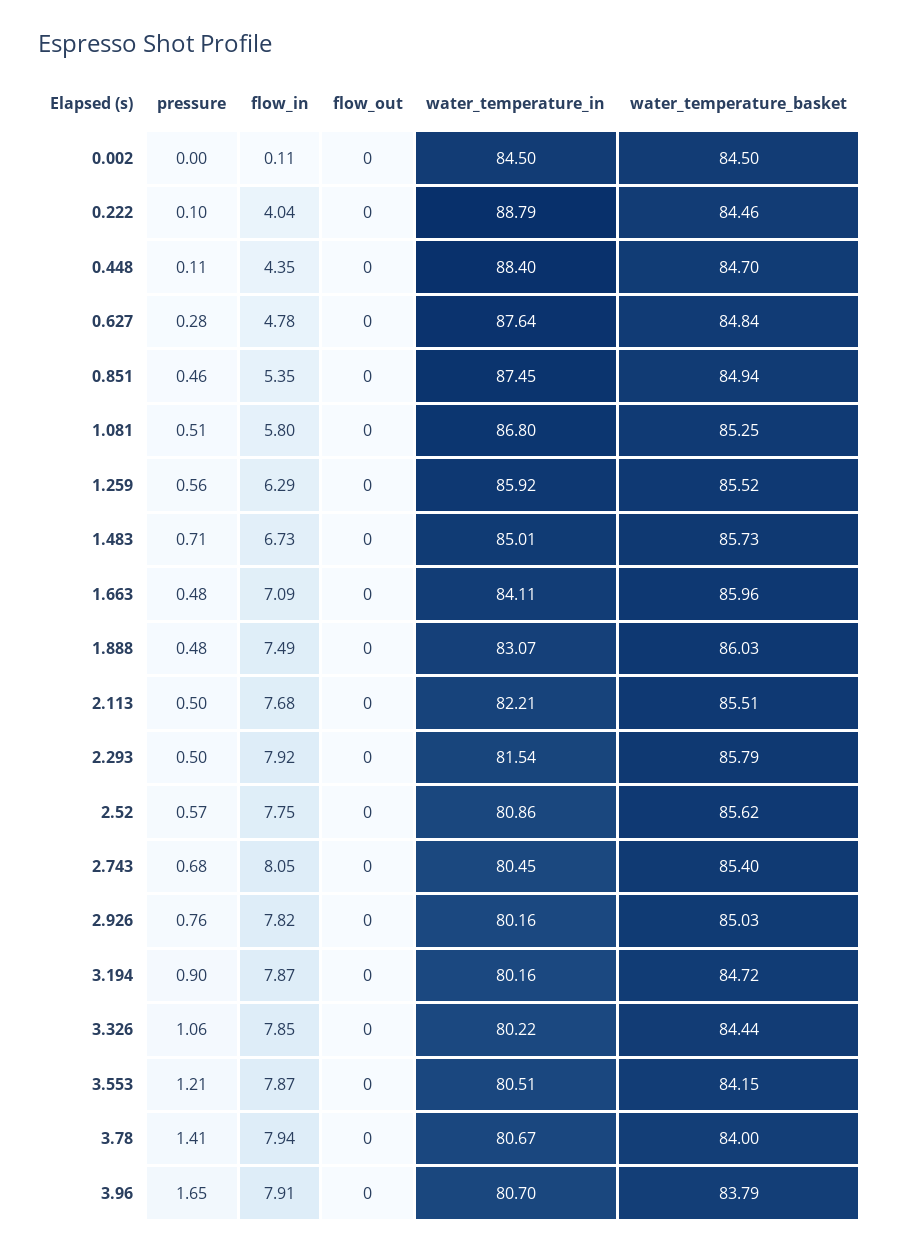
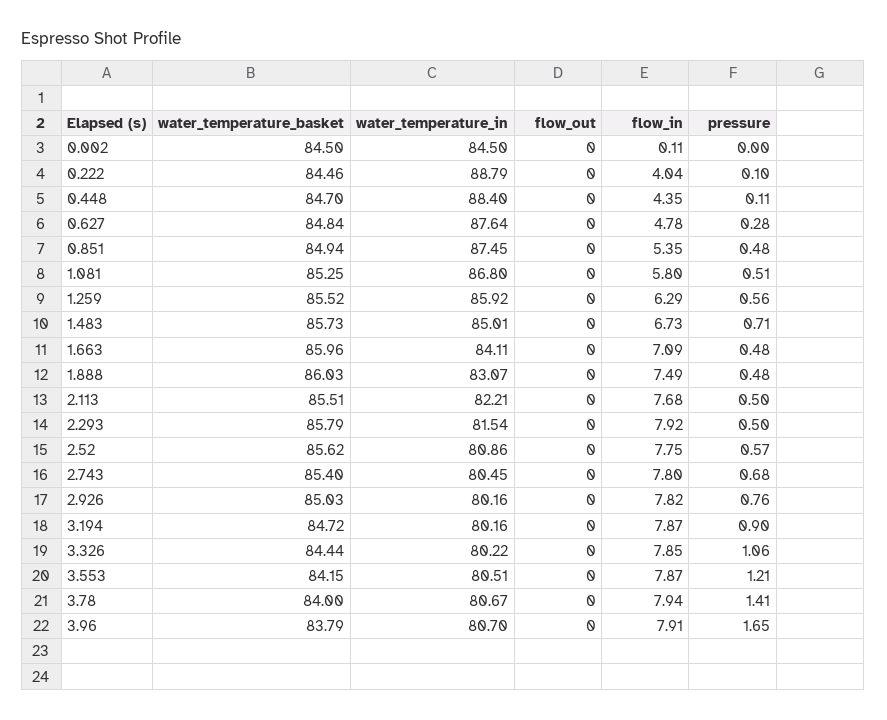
  {
    "pressure": {
      "0.002": 0,
      "0.222": 0.1,
      "0.448": 0.11,
      "0.627": 0.28,
-     "0.851": 0.46,
+     "0.851": 0.48,
      "1.081": 0.51,
      "1.259": 0.56,
      "1.483": 0.71,
      "1.663": 0.48,
      "1.888": 0.48,
      "2.113": 0.5,
      "2.293": 0.5,
      "2.52": 0.57,
      "2.743": 0.68,
      "2.926": 0.76,
      "3.194": 0.9,
      "3.326": 1.06,
      "3.553": 1.21,
      "3.78": 1.41,
      "3.96": 1.65
    },
    "flow_in": {
      "0.002": 0.11,
      "0.222": 4.04,
      "0.448": 4.35,
      "0.627": 4.78,
      "0.851": 5.35,
      "1.081": 5.8,
      "1.259": 6.29,
      "1.483": 6.73,
      "1.663": 7.09,
      "1.888": 7.49,
      "2.113": 7.68,
      "2.293": 7.92,
      "2.52": 7.75,
-     "2.743": 8.05,
+     "2.743": 7.8,
      "2.926": 7.82,
      "3.194": 7.87,
      "3.326": 7.85,
      "3.553": 7.87,
      "3.78": 7.94,
      "3.96": 7.91
    },
    "flow_out": {
      "0.002": 0,
      "0.222": 0,
      "0.448": 0,
      "0.627": 0,
      "0.851": 0,
      "1.081": 0,
      "1.259": 0,
      "1.483": 0,
      "1.663": 0,
      "1.888": 0,
      "2.113": 0,
      "2.293": 0,
      "2.52": 0,
      "2.743": 0,
      "2.926": 0,
      "3.194": 0,
      "3.326": 0,
      "3.553": 0,
      "3.78": 0,
      "3.96": 0
    },
    "water_temperature_in": {
      "0.002": 84.5,
      "0.222": 88.79,
      "0.448": 88.4,
      "0.627": 87.64,
      "0.851": 87.45,
      "1.081": 86.8,
      "1.259": 85.92,
      "1.483": 85.01,
      "1.663": 84.11,
      "1.888": 83.07,
      "2.113": 82.21,
      "2.293": 81.54,
      "2.52": 80.86,
      "2.743": 80.45,
      "2.926": 80.16,
      "3.194": 80.16,
      "3.326": 80.22,
      "3.553": 80.51,
      "3.78": 80.67,
      "3.96": 80.7
    },
    "water_temperature_basket": {
      "0.002": 84.5,
      "0.222": 84.46,
      "0.448": 84.7,
      "0.627": 84.84,
      "0.851": 84.94,
      "1.081": 85.25,
      "1.259": 85.52,
      "1.483": 85.73,
      "1.663": 85.96,
      "1.888": 86.03,
      "2.113": 85.51,
      "2.293": 85.79,
      "2.52": 85.62,
      "2.743": 85.4,
      "2.926": 85.03,
      "3.194": 84.72,
      "3.326": 84.44,
      "3.553": 84.15,
      "3.78": 84,
      "3.96": 83.79
    }
  }

